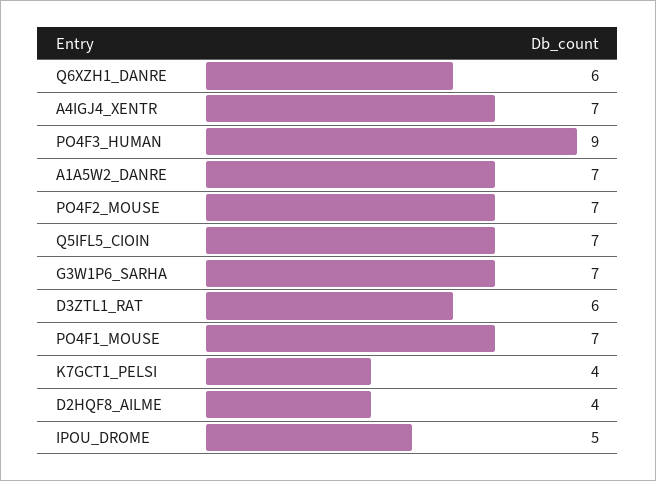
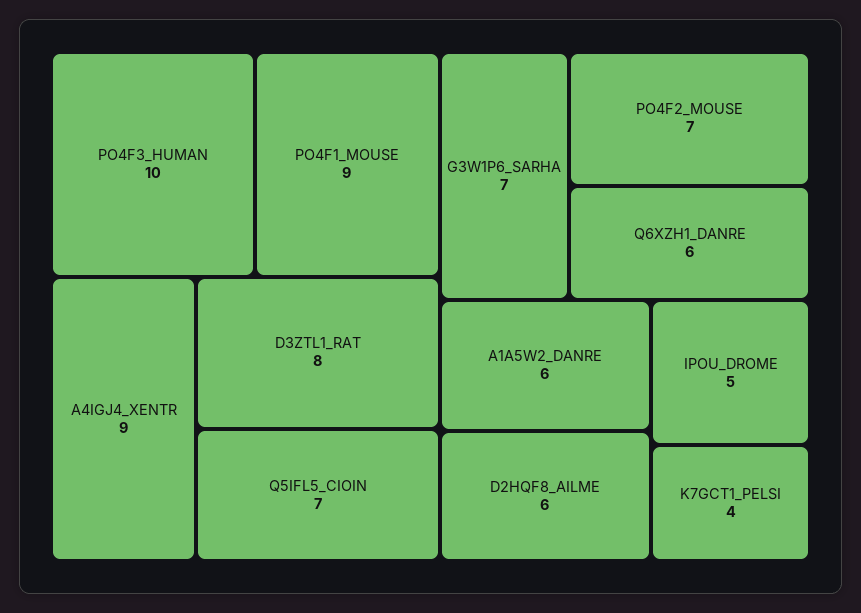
  {
    "Q6XZH1_DANRE": 6,
-   "A4IGJ4_XENTR": 7,
+   "A4IGJ4_XENTR": 9,
-   "PO4F3_HUMAN": 9,
+   "PO4F3_HUMAN": 10,
-   "A1A5W2_DANRE": 7,
+   "A1A5W2_DANRE": 6,
    "PO4F2_MOUSE": 7,
    "Q5IFL5_CIOIN": 7,
    "G3W1P6_SARHA": 7,
-   "D3ZTL1_RAT": 6,
+   "D3ZTL1_RAT": 8,
-   "PO4F1_MOUSE": 7,
+   "PO4F1_MOUSE": 9,
    "K7GCT1_PELSI": 4,
-   "D2HQF8_AILME": 4,
+   "D2HQF8_AILME": 6,
    "IPOU_DROME": 5
  }

